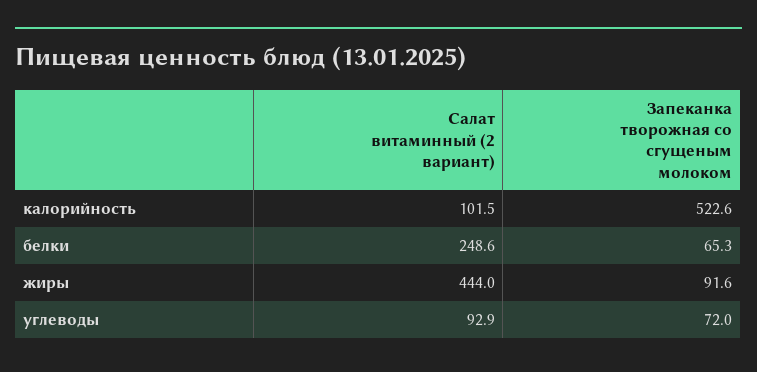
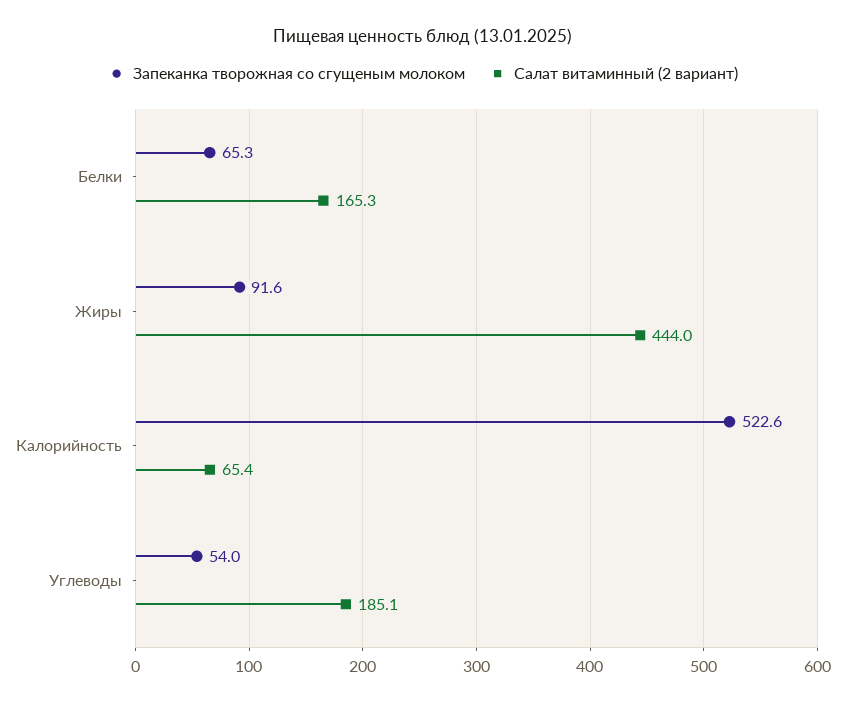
  {
    "Салат витаминный (2 вариант)": {
-     "калорийность": 101.5,
+     "калорийность": 65.4,
-     "белки": 248.6,
+     "белки": 165.3,
      "жиры": 444,
-     "углеводы": 92.9
+     "углеводы": 185.1
    },
    "Запеканка творожная со сгущеным молоком": {
      "калорийность": 522.6,
      "белки": 65.3,
      "жиры": 91.6,
-     "углеводы": 72
+     "углеводы": 54
    }
  }

